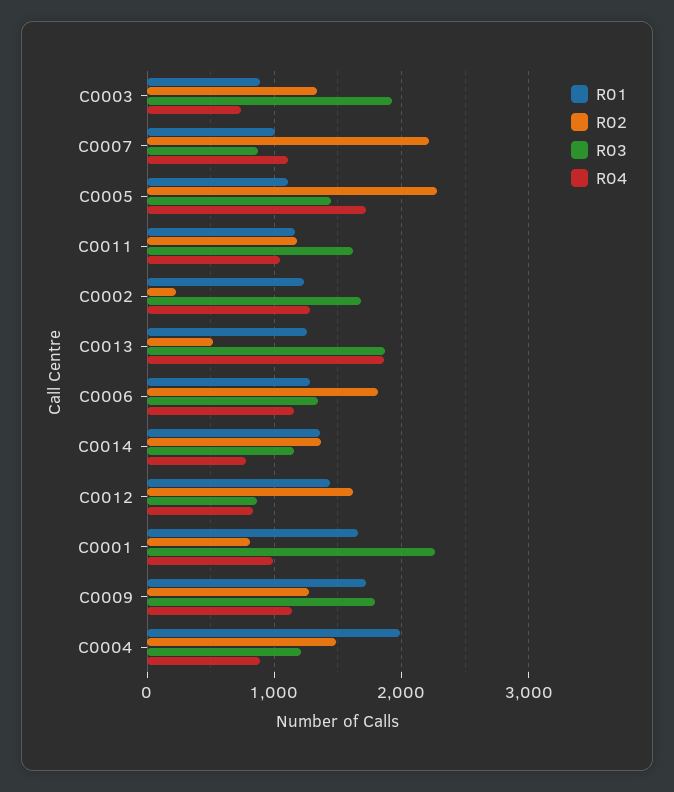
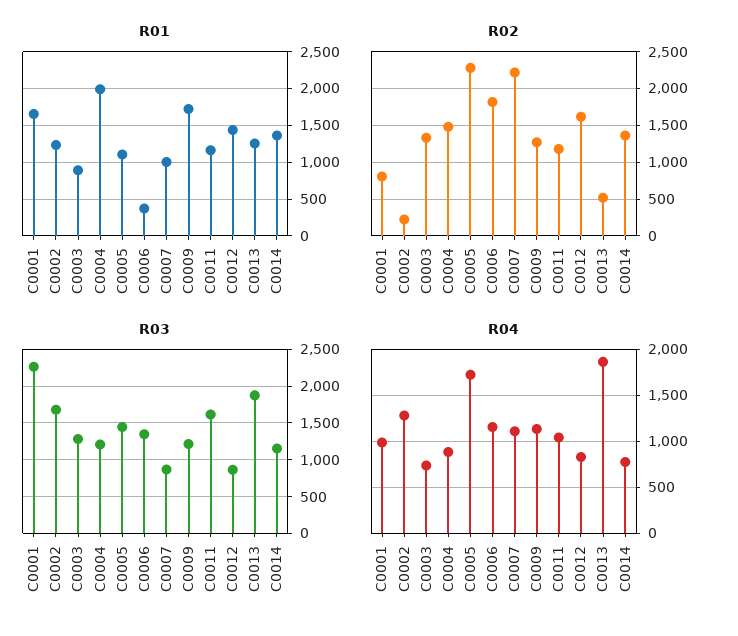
  {
    "R01": {
      "C0003": 900,
      "C0007": 1000,
      "C0005": 1100,
      "C0011": 1200,
      "C0002": 1200,
      "C0013": 1300,
-     "C0006": 1300,
+     "C0006": 400,
      "C0014": 1400,
      "C0012": 1400,
      "C0001": 1700,
      "C0009": 1700,
      "C0004": 2000
    },
    "R02": {
      "C0003": 1300,
      "C0007": 2200,
      "C0005": 2300,
      "C0011": 1200,
      "C0002": 200,
      "C0013": 500,
      "C0006": 1800,
      "C0014": 1400,
      "C0012": 1600,
      "C0001": 800,
      "C0009": 1300,
      "C0004": 1500
    },
    "R03": {
-     "C0003": 1900,
+     "C0003": 1300,
      "C0007": 900,
      "C0005": 1400,
      "C0011": 1600,
      "C0002": 1700,
      "C0013": 1900,
      "C0006": 1300,
      "C0014": 1200,
      "C0012": 900,
      "C0001": 2300,
-     "C0009": 1800,
+     "C0009": 1200,
      "C0004": 1200
    },
    "R04": {
      "C0003": 700,
      "C0007": 1100,
      "C0005": 1700,
      "C0011": 1000,
      "C0002": 1300,
      "C0013": 1900,
      "C0006": 1200,
      "C0014": 800,
      "C0012": 800,
      "C0001": 1000,
      "C0009": 1100,
      "C0004": 900
    }
  }

